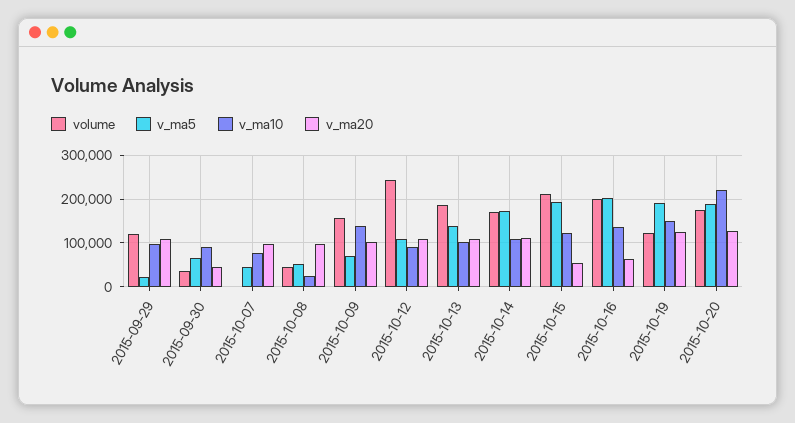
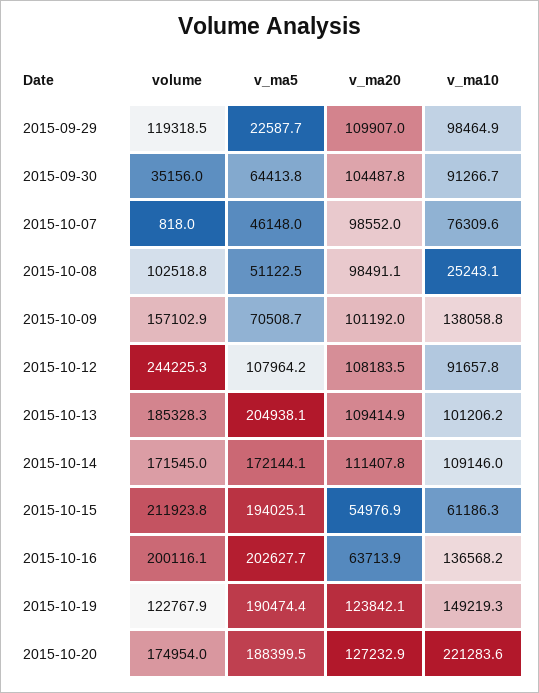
  {
    "volume": {
      "2015-09-29": 119318.5,
      "2015-09-30": 35156,
      "2015-10-07": 818,
-     "2015-10-08": 40000,
+     "2015-10-08": 102518.8,
      "2015-10-09": 157102.9,
      "2015-10-12": 244225.3,
      "2015-10-13": 185328.3,
      "2015-10-14": 171545,
      "2015-10-15": 211923.8,
      "2015-10-16": 200116.1,
      "2015-10-19": 122767.9,
      "2015-10-20": 174954
    },
    "v_ma5": {
      "2015-09-29": 22587.7,
      "2015-09-30": 64413.8,
      "2015-10-07": 46148,
      "2015-10-08": 51122.5,
      "2015-10-09": 70508.7,
      "2015-10-12": 107964.2,
-     "2015-10-13": 140000,
+     "2015-10-13": 204938.1,
      "2015-10-14": 172144.1,
      "2015-10-15": 194025.1,
      "2015-10-16": 202627.7,
      "2015-10-19": 190474.4,
      "2015-10-20": 188399.5
    },
    "v_ma10": {
      "2015-09-29": 98464.9,
      "2015-09-30": 91266.7,
      "2015-10-07": 76309.6,
      "2015-10-08": 25243.1,
      "2015-10-09": 138058.8,
      "2015-10-12": 91657.8,
      "2015-10-13": 101206.2,
      "2015-10-14": 109146,
-     "2015-10-15": 120000,
+     "2015-10-15": 61186.3,
      "2015-10-16": 136568.2,
      "2015-10-19": 149219.3,
      "2015-10-20": 221283.6
    },
    "v_ma20": {
      "2015-09-29": 109907,
-     "2015-09-30": 40000,
+     "2015-09-30": 104487.8,
      "2015-10-07": 98552,
      "2015-10-08": 98491.1,
      "2015-10-09": 101192,
      "2015-10-12": 108183.5,
      "2015-10-13": 109414.9,
      "2015-10-14": 111407.8,
      "2015-10-15": 54976.9,
      "2015-10-16": 63713.9,
      "2015-10-19": 123842.1,
      "2015-10-20": 127232.9
    }
  }

